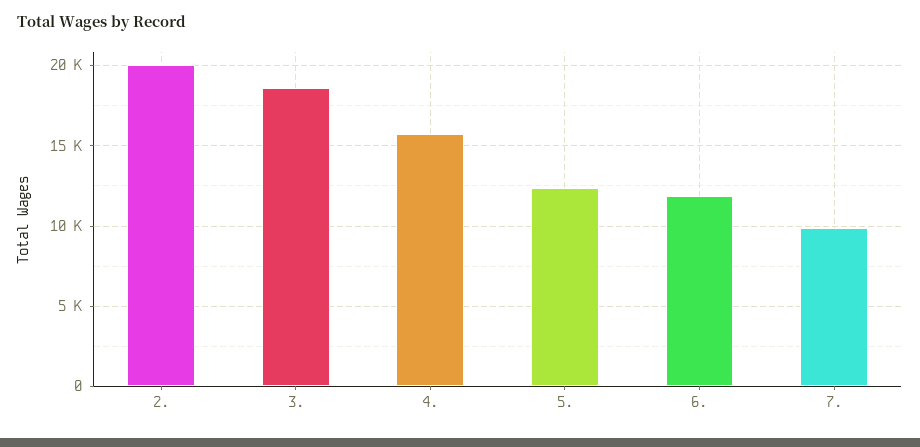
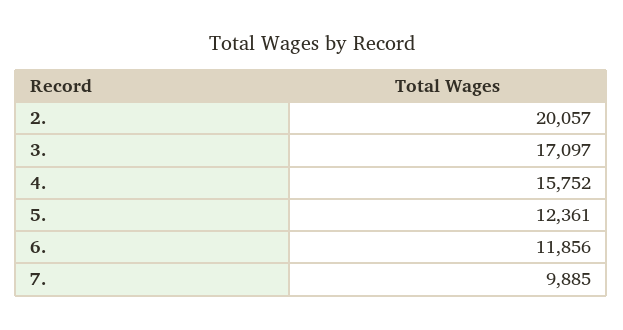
  {
    "2.": 20057,
-   "3.": 18500,
+   "3.": 17097,
    "4.": 15752,
    "5.": 12361,
    "6.": 11856,
    "7.": 9885
  }

